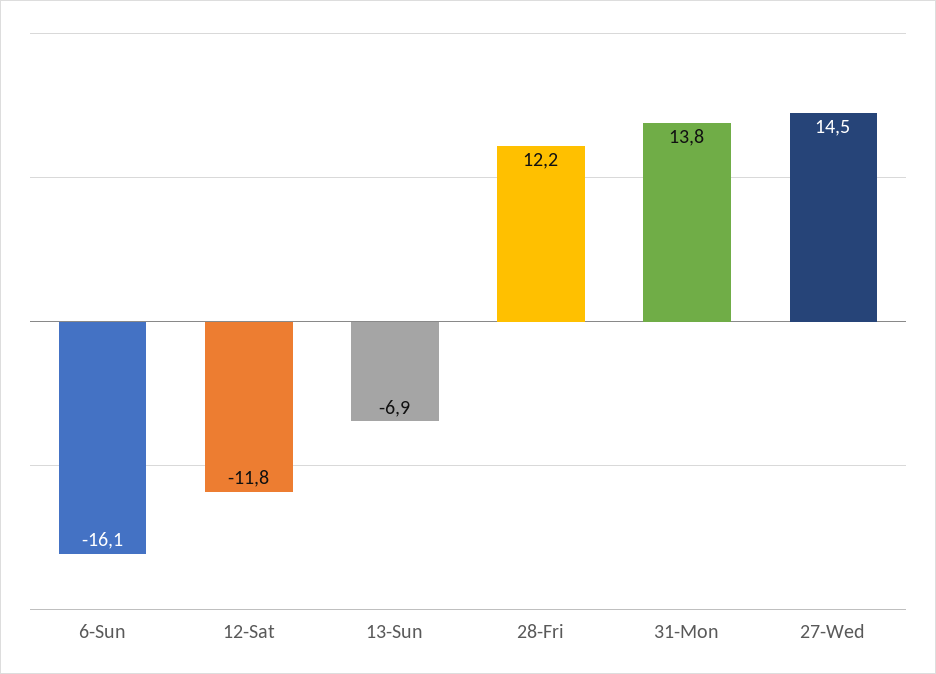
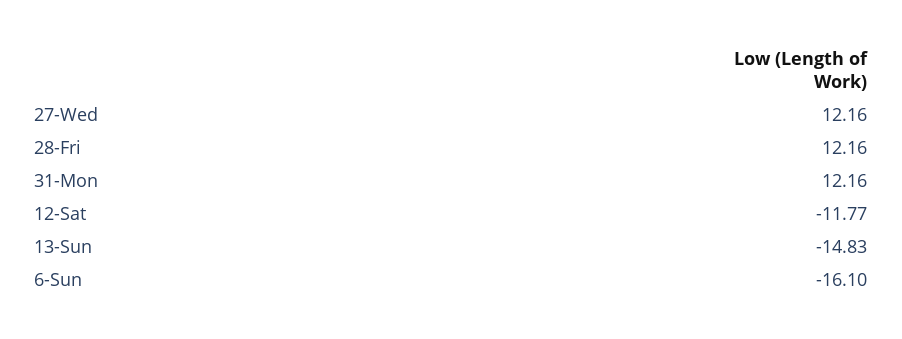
  {
    "6-Sun": -16.1,
    "12-Sat": -11.77,
-   "13-Sun": -6.9,
+   "13-Sun": -14.83,
    "28-Fri": 12.16,
-   "31-Mon": 13.8,
+   "31-Mon": 12.16,
-   "27-Wed": 14.5
+   "27-Wed": 12.16
  }

